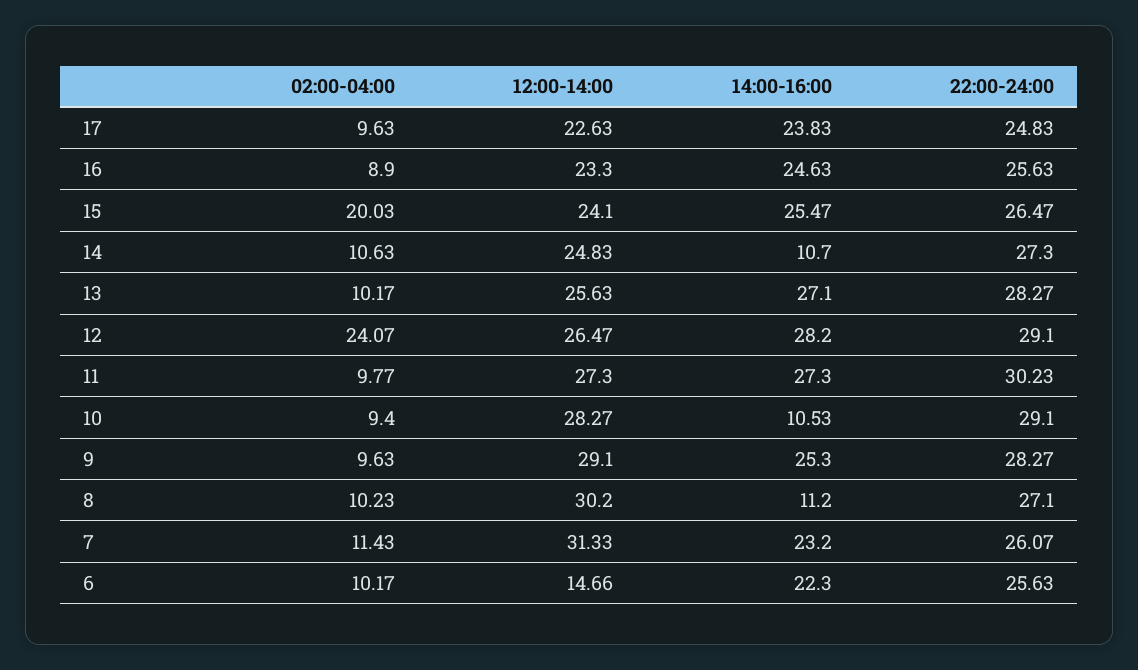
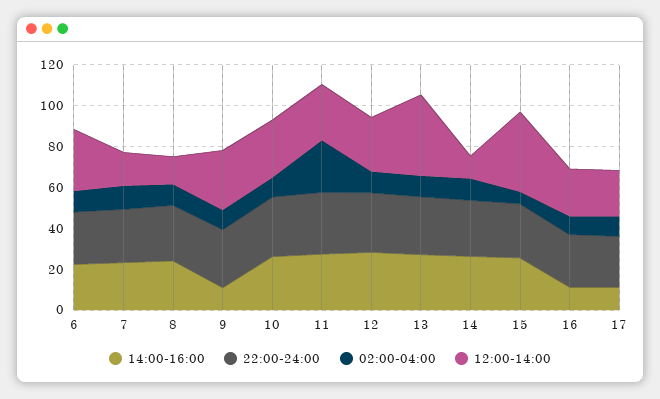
  {
    "02:00-04:00": {
      "17": 9.63,
      "16": 8.9,
-     "15": 20.03,
+     "15": 5,
      "14": 10.63,
      "13": 10.17,
-     "12": 24.07,
+     "12": 10,
-     "11": 9.77,
+     "11": 25,
      "10": 9.4,
      "9": 9.63,
      "8": 10.23,
      "7": 11.43,
      "6": 10.17
    },
    "12:00-14:00": {
      "17": 22.63,
      "16": 23.3,
-     "15": 24.1,
+     "15": 40,
-     "14": 24.83,
+     "14": 10,
-     "13": 25.63,
+     "13": 40,
      "12": 26.47,
      "11": 27.3,
      "10": 28.27,
      "9": 29.1,
-     "8": 30.2,
+     "8": 15,
-     "7": 31.33,
+     "7": 15,
-     "6": 14.66
+     "6": 30
    },
    "14:00-16:00": {
-     "17": 23.83,
+     "17": 10,
-     "16": 24.63,
+     "16": 10,
      "15": 25.47,
-     "14": 10.7,
+     "14": 25,
      "13": 27.1,
      "12": 28.2,
      "11": 27.3,
-     "10": 10.53,
+     "10": 25,
-     "9": 25.3,
+     "9": 10,
-     "8": 11.2,
+     "8": 25,
      "7": 23.2,
      "6": 22.3
    },
    "22:00-24:00": {
      "17": 24.83,
      "16": 25.63,
      "15": 26.47,
      "14": 27.3,
      "13": 28.27,
      "12": 29.1,
      "11": 30.23,
      "10": 29.1,
      "9": 28.27,
      "8": 27.1,
      "7": 26.07,
      "6": 25.63
    }
  }

